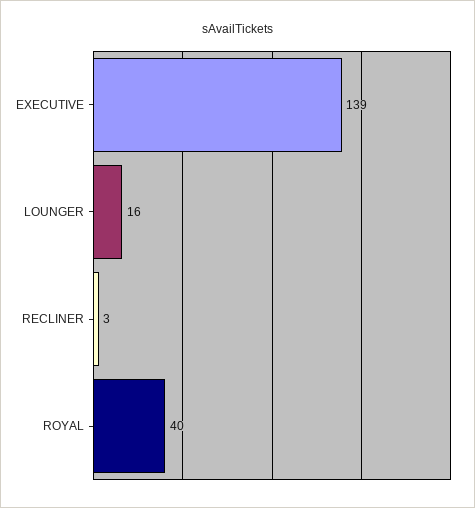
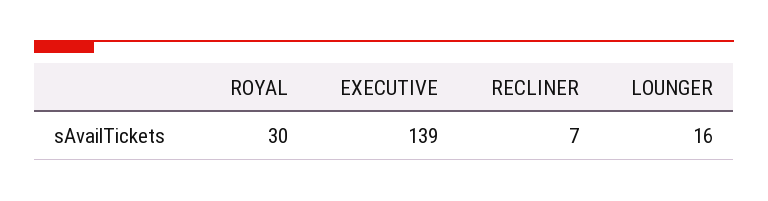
  {
    "EXECUTIVE": 139,
    "LOUNGER": 16,
-   "RECLINER": 3,
+   "RECLINER": 7,
-   "ROYAL": 40
+   "ROYAL": 30
  }

